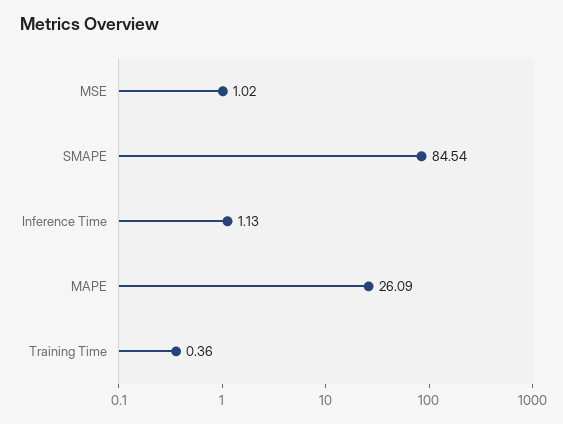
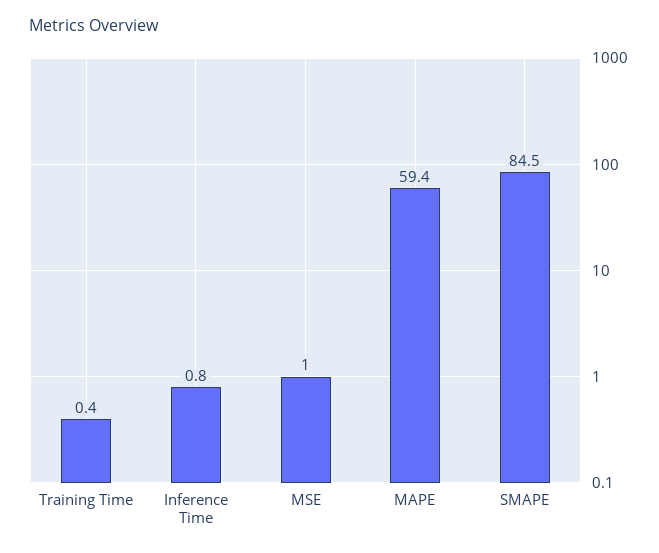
  {
    "MSE": 1.02,
    "SMAPE": 84.54,
-   "Inference Time": 1.13,
+   "Inference Time": 0.8,
-   "MAPE": 26.09,
+   "MAPE": 59.4,
    "Training Time": 0.36
  }

